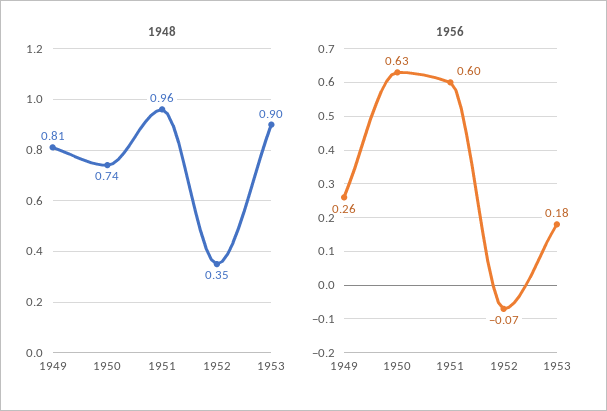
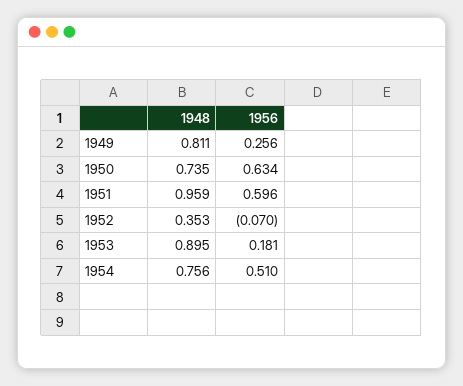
  {
    "1948": {
      "1949": 0.811,
      "1950": 0.735,
      "1951": 0.959,
      "1952": 0.353,
-     "1953": 0.895
+     "1953": 0.895,
+     "1954": 0.756
    },
    "1956": {
      "1949": 0.256,
      "1950": 0.634,
      "1951": 0.596,
      "1952": -0.07,
-     "1953": 0.181
+     "1953": 0.181,
+     "1954": 0.51
    }
  }

